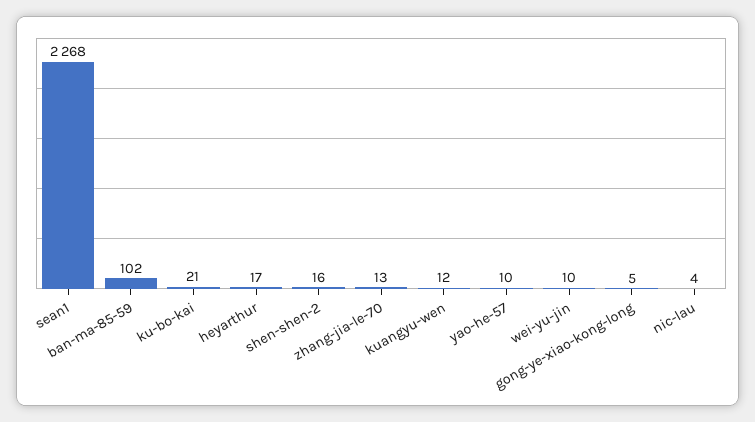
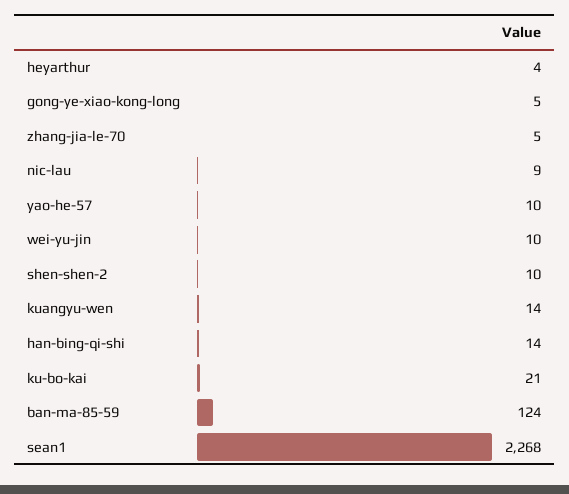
  {
    "sean1": 2268,
-   "ban-ma-85-59": 102,
+   "ban-ma-85-59": 124,
    "ku-bo-kai": 21,
-   "heyarthur": 17,
+   "heyarthur": 4,
-   "shen-shen-2": 16,
+   "shen-shen-2": 10,
-   "zhang-jia-le-70": 13,
+   "zhang-jia-le-70": 5,
-   "kuangyu-wen": 12,
+   "kuangyu-wen": 14,
    "yao-he-57": 10,
    "wei-yu-jin": 10,
    "gong-ye-xiao-kong-long": 5,
-   "nic-lau": 4
+   "nic-lau": 9,
+   "han-bing-qi-shi": 14
  }

